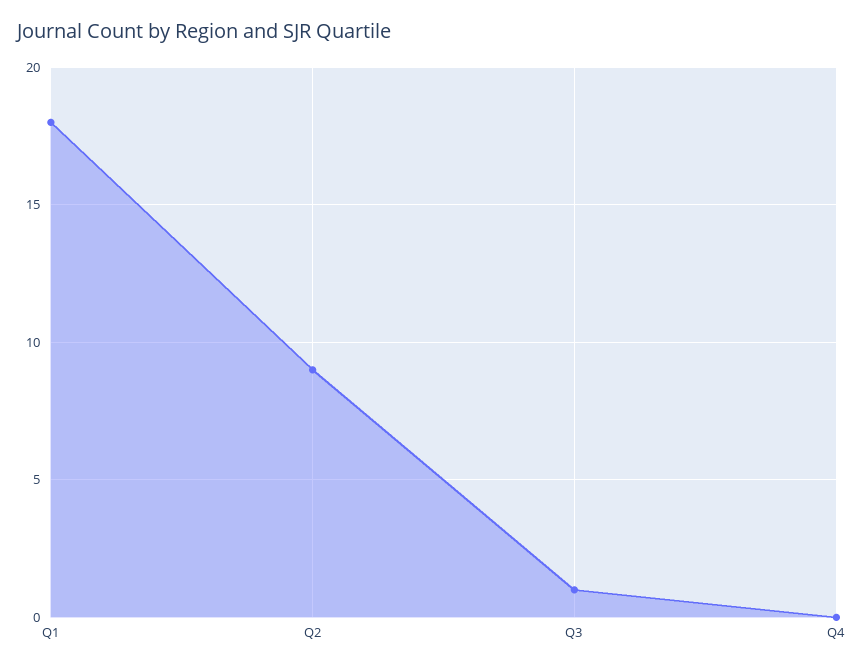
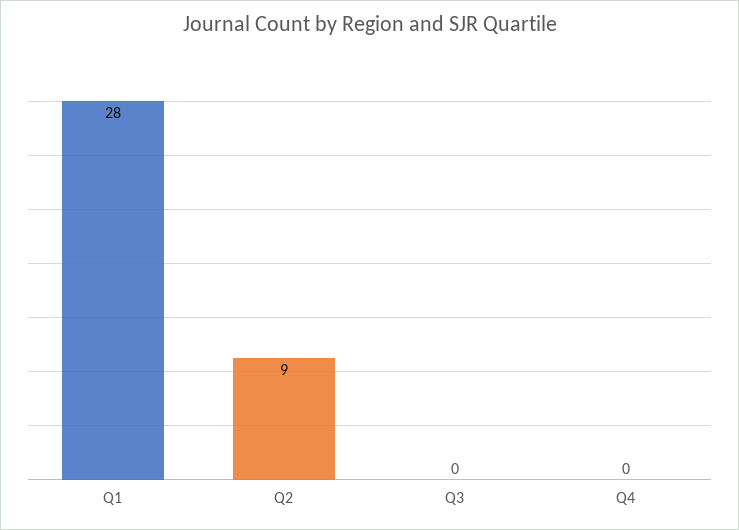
  {
-   "Q1": 18,
+   "Q1": 28,
    "Q2": 9,
-   "Q3": 1,
+   "Q3": 0,
    "Q4": 0
  }

